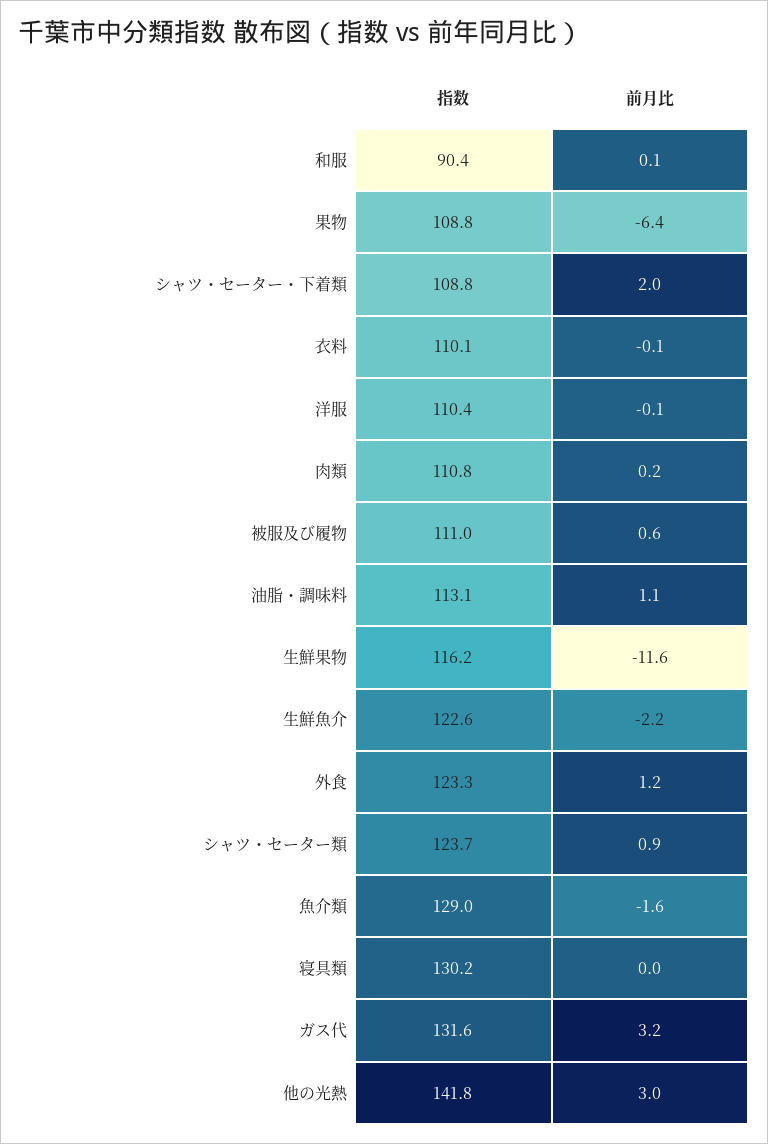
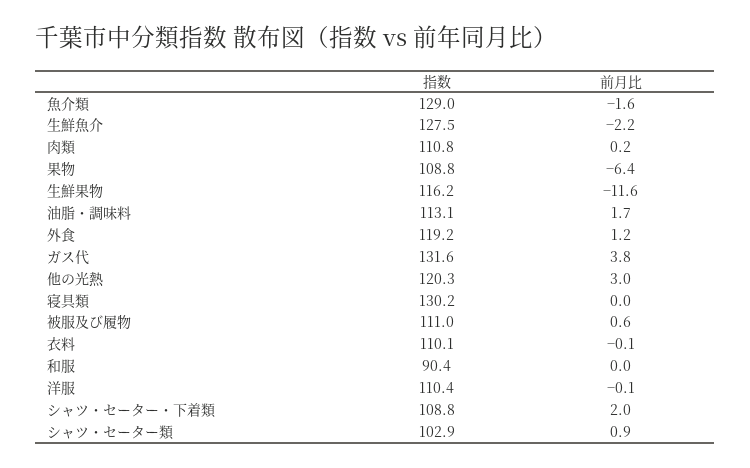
  {
    "指数": {
      "和服": 90.4,
      "果物": 108.8,
      "シャツ・セーター・下着類": 108.8,
      "衣料": 110.1,
      "洋服": 110.4,
      "肉類": 110.8,
      "被服及び履物": 111,
      "油脂・調味料": 113.1,
      "生鮮果物": 116.2,
-     "生鮮魚介": 122.6,
+     "生鮮魚介": 127.5,
-     "外食": 123.3,
+     "外食": 119.2,
-     "シャツ・セーター類": 123.7,
+     "シャツ・セーター類": 102.9,
      "魚介類": 129,
      "寝具類": 130.2,
      "ガス代": 131.6,
-     "他の光熱": 141.8
+     "他の光熱": 120.3
    },
    "前月比": {
-     "和服": 0.1,
+     "和服": 0,
      "果物": -6.4,
      "シャツ・セーター・下着類": 2,
      "衣料": -0.1,
      "洋服": -0.1,
      "肉類": 0.2,
      "被服及び履物": 0.6,
-     "油脂・調味料": 1.1,
+     "油脂・調味料": 1.7,
      "生鮮果物": -11.6,
      "生鮮魚介": -2.2,
      "外食": 1.2,
      "シャツ・セーター類": 0.9,
      "魚介類": -1.6,
      "寝具類": 0,
-     "ガス代": 3.2,
+     "ガス代": 3.8,
      "他の光熱": 3
    }
  }

